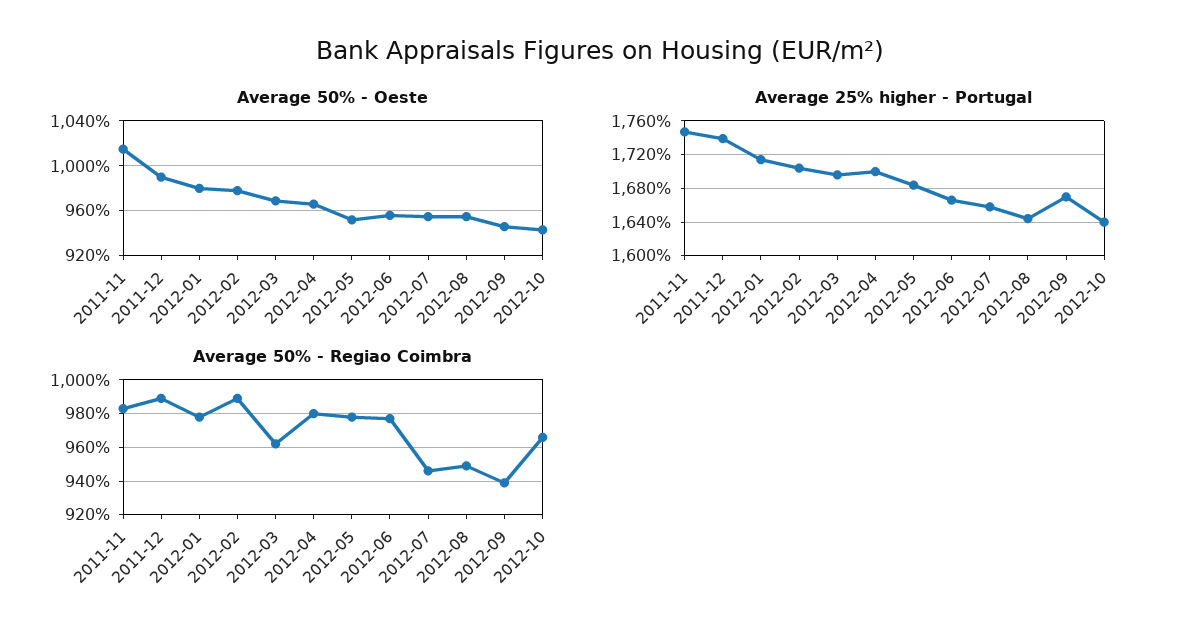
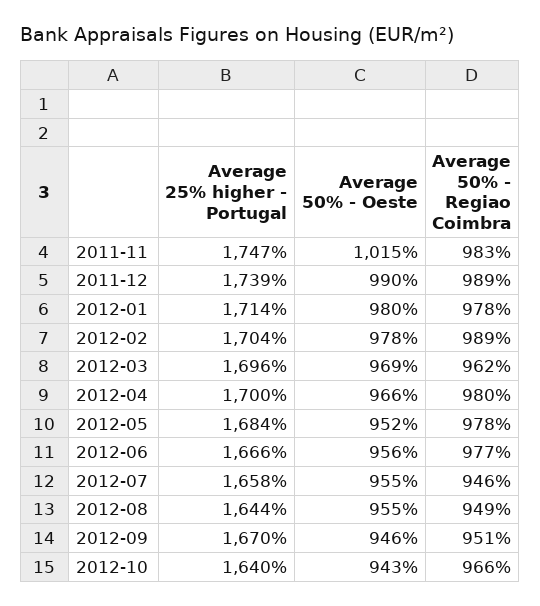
  {
    "Average 50% - Oeste": {
      "2011-11": 1015,
      "2011-12": 990,
      "2012-01": 980,
      "2012-02": 978,
      "2012-03": 969,
      "2012-04": 966,
      "2012-05": 952,
      "2012-06": 956,
      "2012-07": 955,
      "2012-08": 955,
      "2012-09": 946,
      "2012-10": 943
    },
    "Average 25% higher - Portugal": {
      "2011-11": 1747,
      "2011-12": 1739,
      "2012-01": 1714,
      "2012-02": 1704,
      "2012-03": 1696,
      "2012-04": 1700,
      "2012-05": 1684,
      "2012-06": 1666,
      "2012-07": 1658,
      "2012-08": 1644,
      "2012-09": 1670,
      "2012-10": 1640
    },
    "Average 50% - Regiao Coimbra": {
      "2011-11": 983,
      "2011-12": 989,
      "2012-01": 978,
      "2012-02": 989,
      "2012-03": 962,
      "2012-04": 980,
      "2012-05": 978,
      "2012-06": 977,
      "2012-07": 946,
      "2012-08": 949,
-     "2012-09": 940,
+     "2012-09": 951,
      "2012-10": 966
    }
  }

